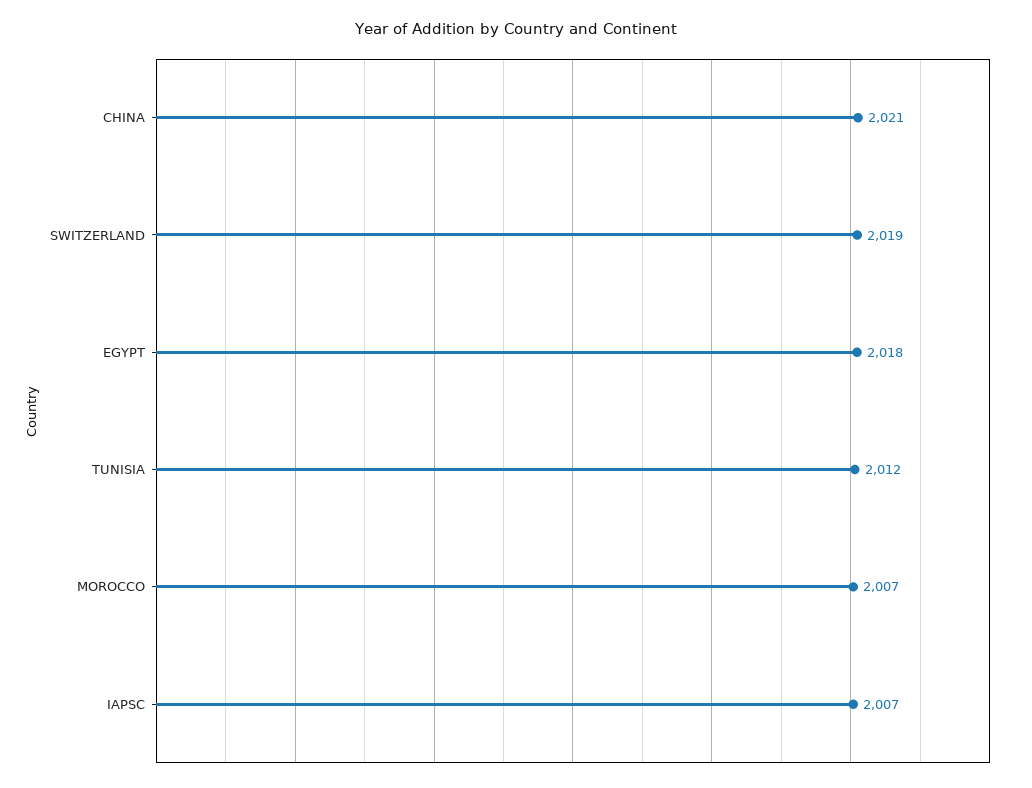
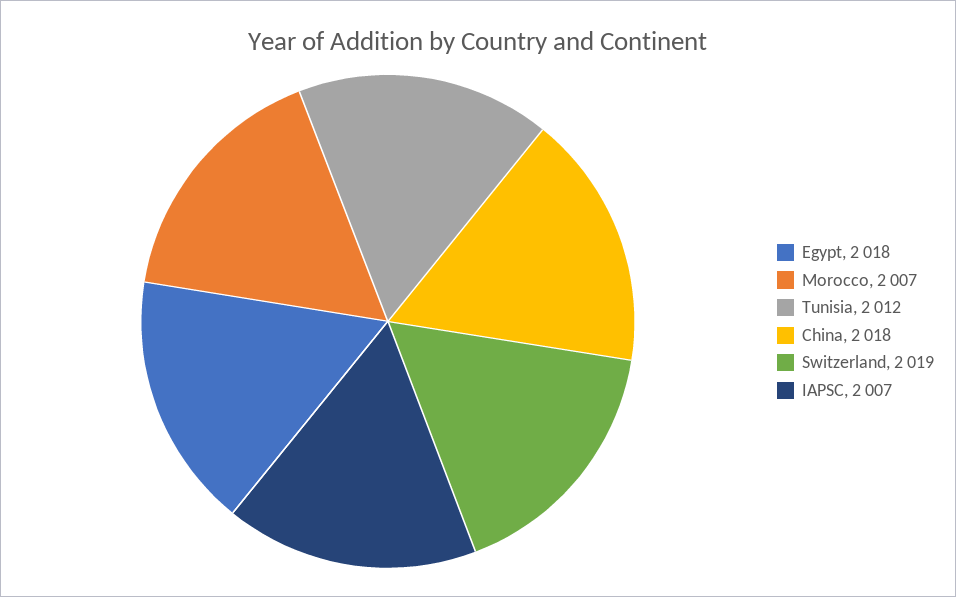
  {
-   "CHINA": 2021,
+   "CHINA": 2018,
    "SWITZERLAND": 2019,
    "EGYPT": 2018,
    "TUNISIA": 2012,
    "MOROCCO": 2007,
    "IAPSC": 2007
  }

